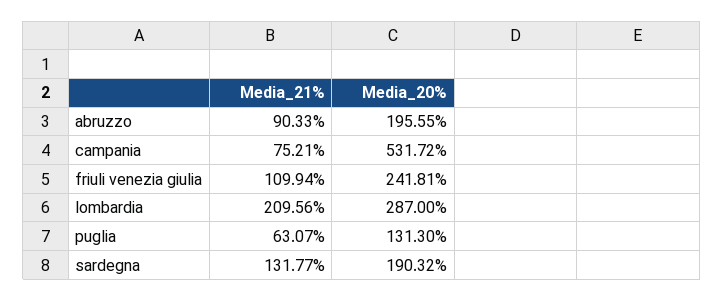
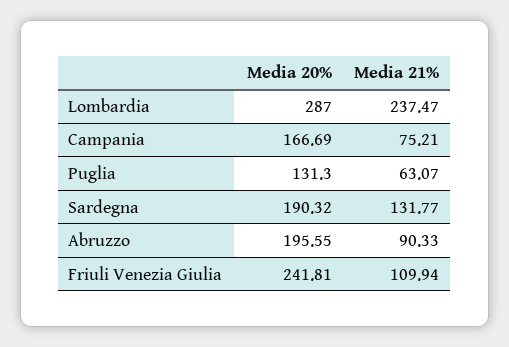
  {
    "Media_21%": {
      "abruzzo": 90.33,
      "campania": 75.21,
      "friuli venezia giulia": 109.94,
-     "lombardia": 209.56,
+     "lombardia": 237.47,
      "puglia": 63.07,
      "sardegna": 131.77
    },
    "Media_20%": {
      "abruzzo": 195.55,
-     "campania": 531.72,
+     "campania": 166.69,
      "friuli venezia giulia": 241.81,
      "lombardia": 287,
      "puglia": 131.3,
      "sardegna": 190.32
    }
  }

